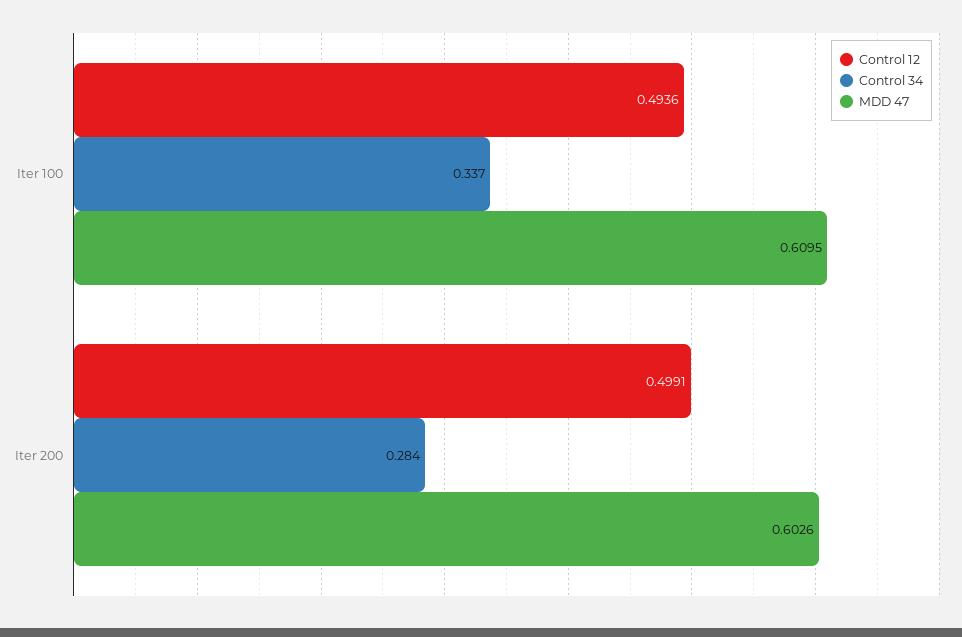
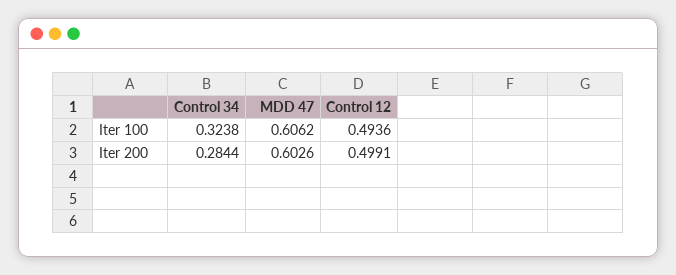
  {
    "Control 12": {
      "Iter 100": 0.4936,
      "Iter 200": 0.4991
    },
    "Control 34": {
-     "Iter 100": 0.337,
+     "Iter 100": 0.3238,
      "Iter 200": 0.2844
    },
    "MDD 47": {
-     "Iter 100": 0.6095,
+     "Iter 100": 0.6062,
      "Iter 200": 0.6026
    }
  }

